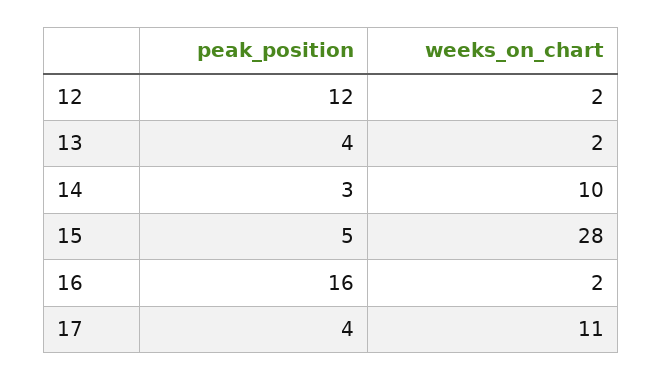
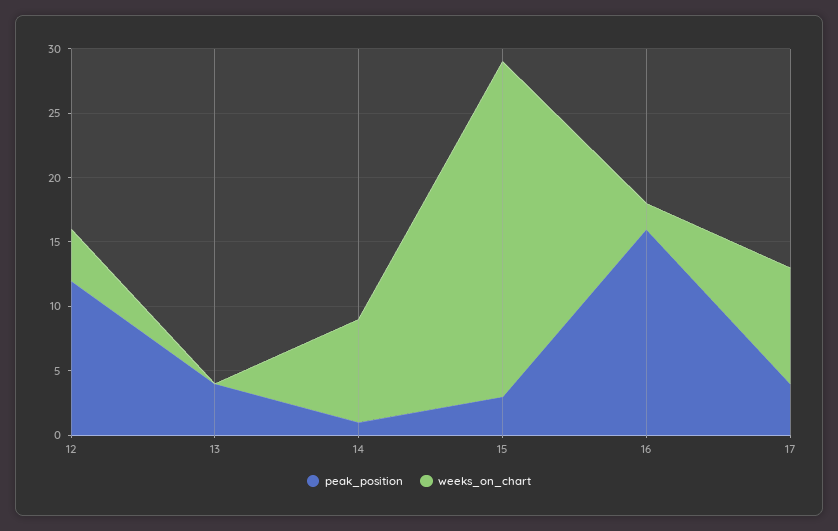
  {
    "peak_position": {
      "12": 12,
      "13": 4,
-     "14": 3,
+     "14": 1,
-     "15": 5,
+     "15": 3,
      "16": 16,
      "17": 4
    },
    "weeks_on_chart": {
-     "12": 2,
+     "12": 4,
-     "13": 2,
+     "13": 0,
-     "14": 10,
+     "14": 8,
-     "15": 28,
+     "15": 26,
      "16": 2,
-     "17": 11
+     "17": 9
    }
  }

